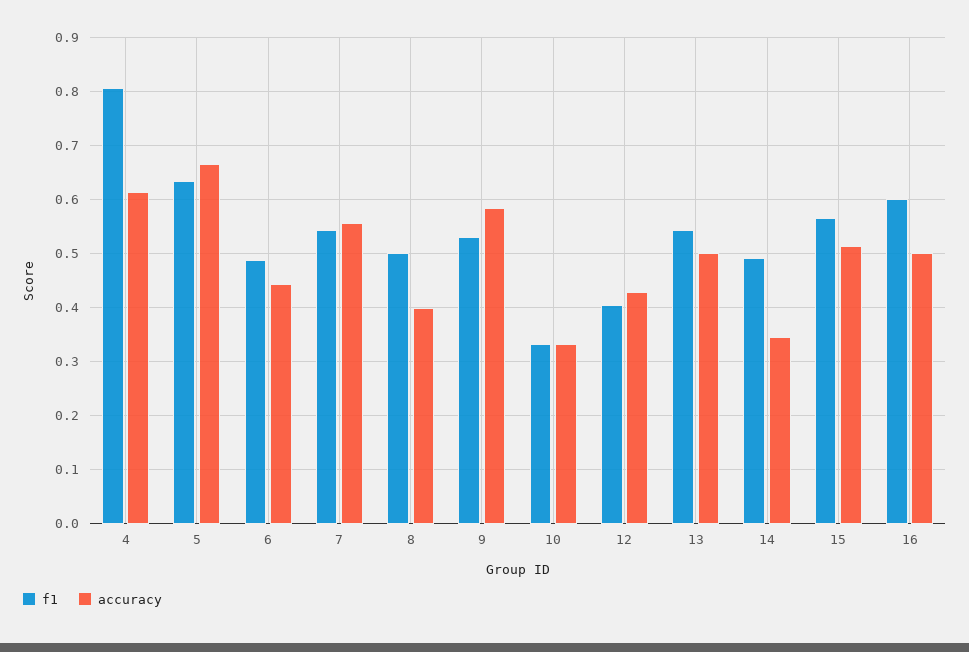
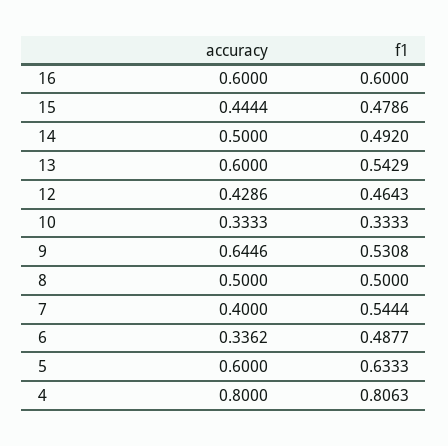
  {
    "f1": {
      "4": 0.8063,
      "5": 0.6333,
      "6": 0.4877,
      "7": 0.5444,
      "8": 0.5,
      "9": 0.5308,
      "10": 0.3333,
-     "12": 0.4,
+     "12": 0.4643,
      "13": 0.5429,
      "14": 0.492,
-     "15": 0.56,
+     "15": 0.4786,
      "16": 0.6
    },
    "accuracy": {
-     "4": 0.62,
+     "4": 0.8,
-     "5": 0.66,
+     "5": 0.6,
-     "6": 0.44,
+     "6": 0.3362,
-     "7": 0.56,
+     "7": 0.4,
-     "8": 0.4,
+     "8": 0.5,
-     "9": 0.58,
+     "9": 0.6446,
      "10": 0.3333,
      "12": 0.4286,
-     "13": 0.5,
+     "13": 0.6,
-     "14": 0.34,
+     "14": 0.5,
-     "15": 0.52,
+     "15": 0.4444,
-     "16": 0.5
+     "16": 0.6
    }
  }

